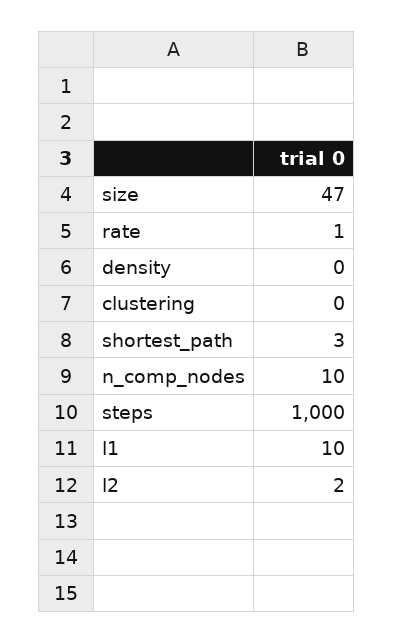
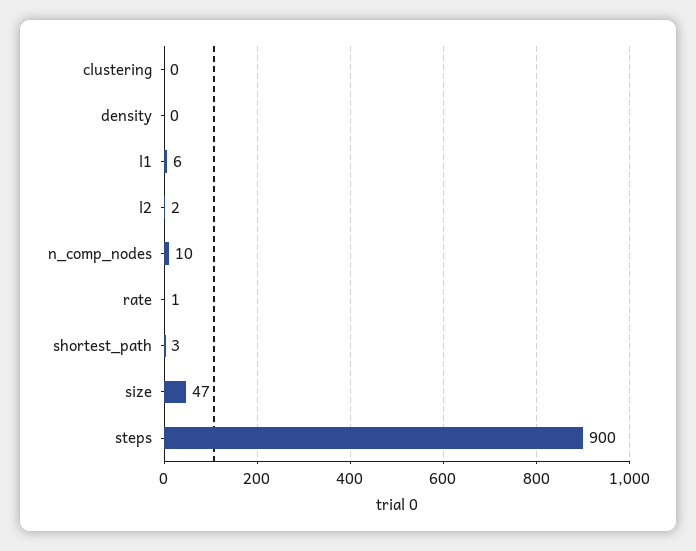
  {
    "size": 47,
    "rate": 1,
    "density": 0,
    "clustering": 0,
    "shortest_path": 3,
    "n_comp_nodes": 10,
-   "steps": 1000,
+   "steps": 900,
-   "l1": 10,
+   "l1": 6,
    "l2": 2
  }

